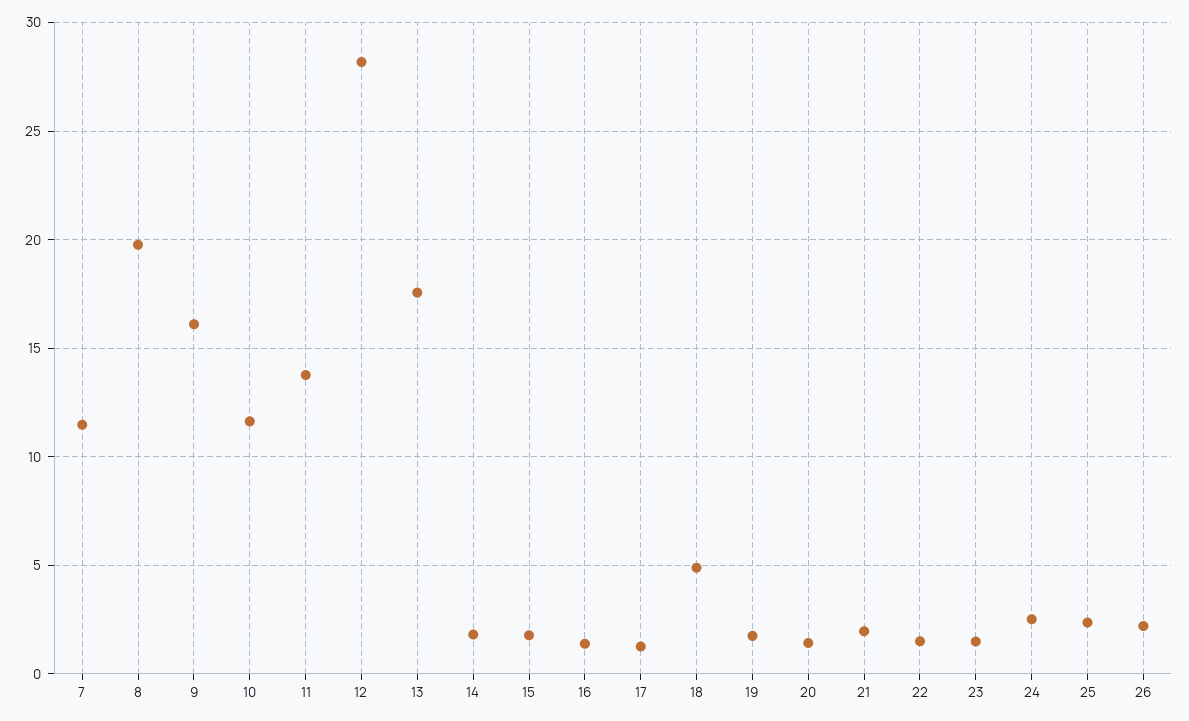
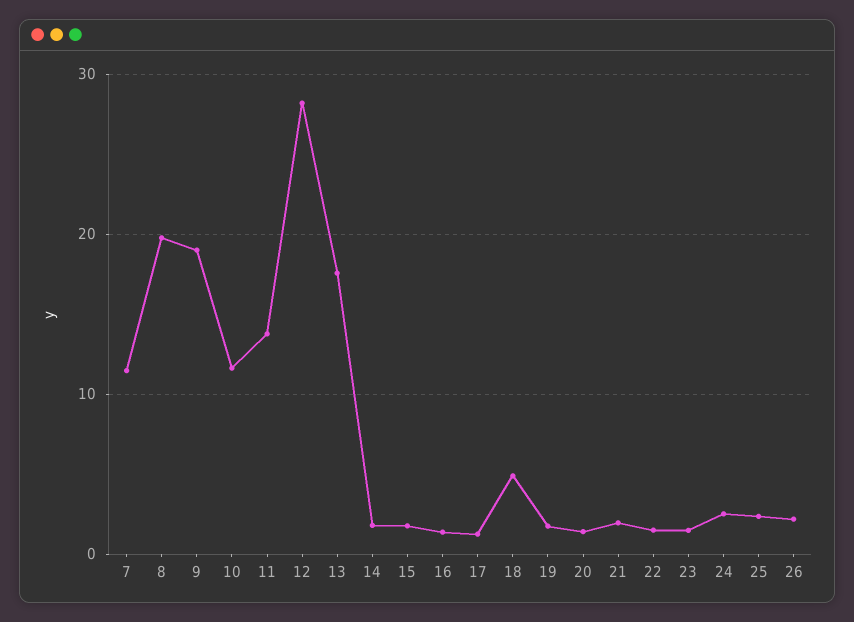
  {
    "7": 11.5,
    "8": 20,
-   "9": 16,
+   "9": 19,
    "10": 11.5,
    "11": 14,
    "12": 28,
    "13": 17.5,
    "14": 2,
    "15": 2,
    "16": 1.5,
    "17": 1.5,
    "18": 5,
    "19": 2,
    "20": 1.5,
    "21": 2,
    "22": 1.5,
    "23": 1.5,
    "24": 2.5,
    "25": 2.5,
    "26": 2
  }

